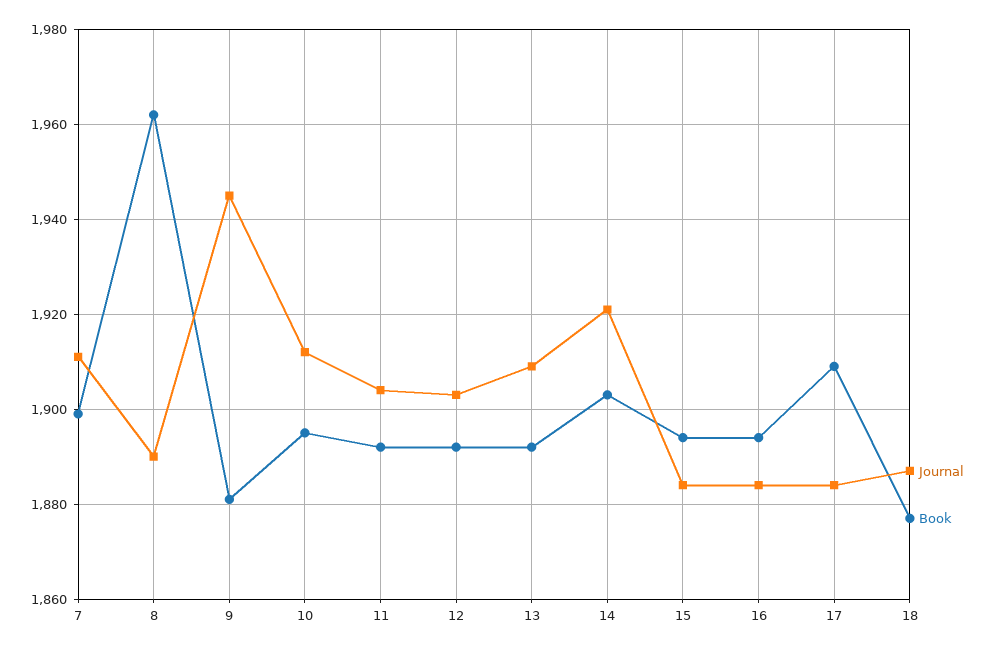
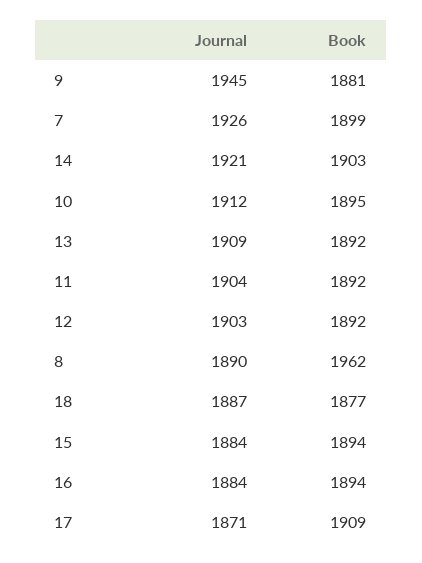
  {
    "Journal": {
-     "7": 1910,
+     "7": 1926,
      "8": 1890,
      "9": 1945,
      "10": 1912,
      "11": 1904,
      "12": 1903,
      "13": 1909,
      "14": 1921,
      "15": 1884,
      "16": 1884,
-     "17": 1885,
+     "17": 1871,
      "18": 1887
    },
    "Book": {
      "7": 1899,
      "8": 1962,
      "9": 1881,
      "10": 1895,
      "11": 1892,
      "12": 1892,
      "13": 1892,
      "14": 1903,
      "15": 1894,
      "16": 1894,
      "17": 1909,
      "18": 1877
    }
  }

